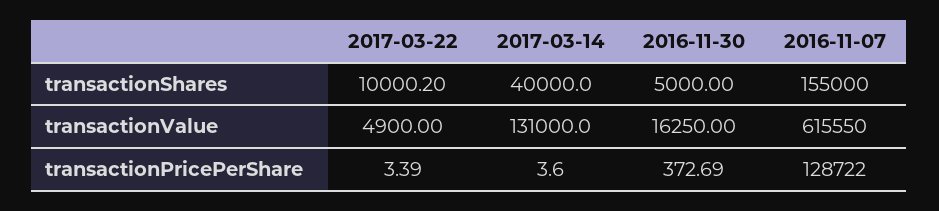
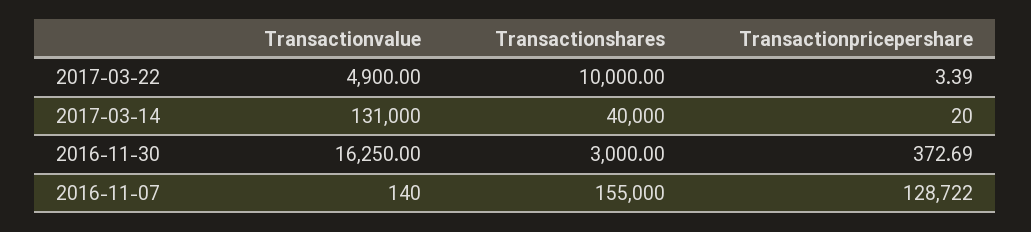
  {
    "2017-03-22": {
-     "transactionShares": 10000.2,
+     "transactionShares": 10000,
      "transactionValue": 4900,
      "transactionPricePerShare": 3.39
    },
    "2017-03-14": {
      "transactionShares": 40000,
      "transactionValue": 131000,
-     "transactionPricePerShare": 3.6
+     "transactionPricePerShare": 20
    },
    "2016-11-30": {
-     "transactionShares": 5000,
+     "transactionShares": 3000,
      "transactionValue": 16250,
      "transactionPricePerShare": 372.69
    },
    "2016-11-07": {
      "transactionShares": 155000,
-     "transactionValue": 615550,
+     "transactionValue": 140,
      "transactionPricePerShare": 128722
    }
  }

